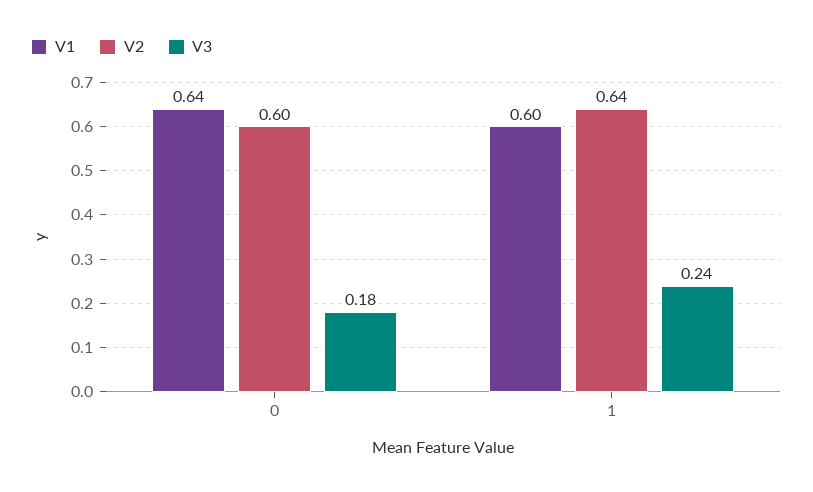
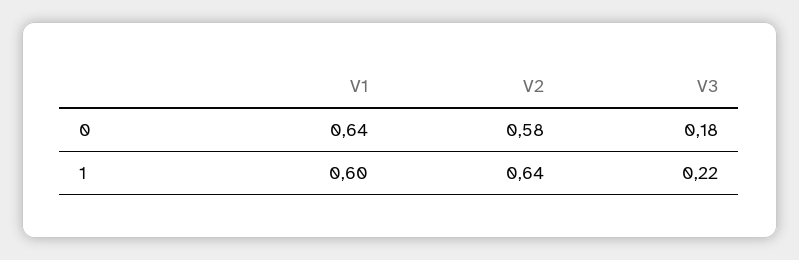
  {
    "V1": {
      "0": 0.64,
      "1": 0.6
    },
    "V2": {
-     "0": 0.6,
+     "0": 0.58,
      "1": 0.64
    },
    "V3": {
      "0": 0.18,
-     "1": 0.24
+     "1": 0.22
    }
  }

